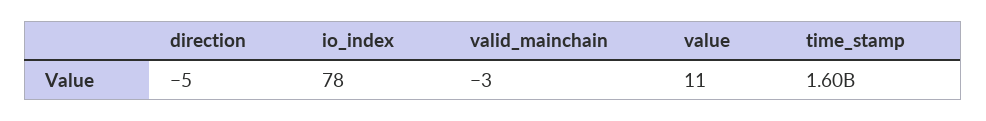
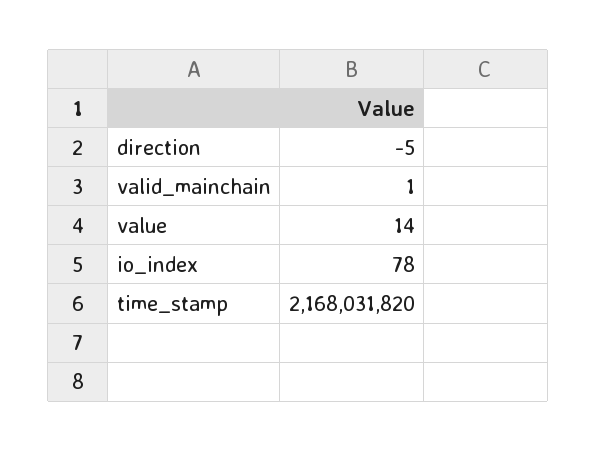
  {
    "direction": -5,
    "io_index": 78,
-   "valid_mainchain": -3,
+   "valid_mainchain": 1,
-   "value": 11,
+   "value": 14,
-   "time_stamp": 1600000000
+   "time_stamp": 2168031820
  }

